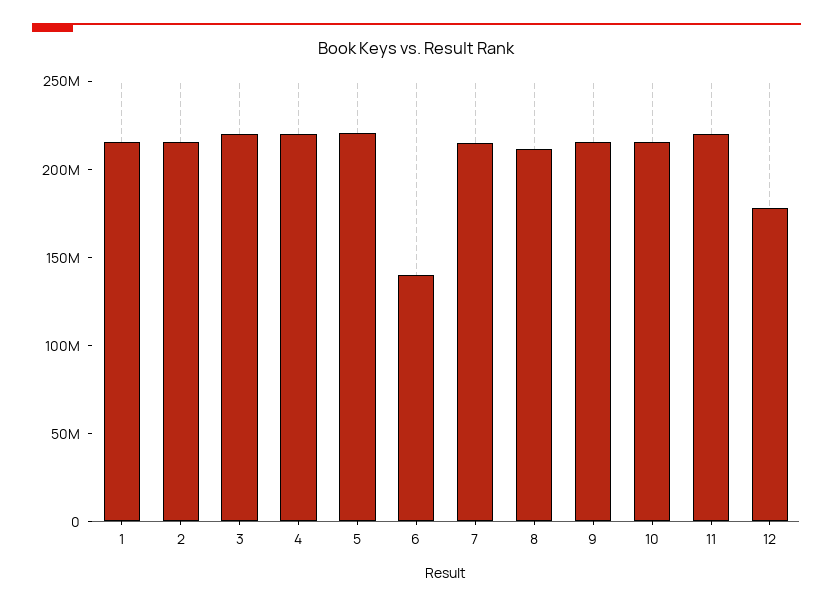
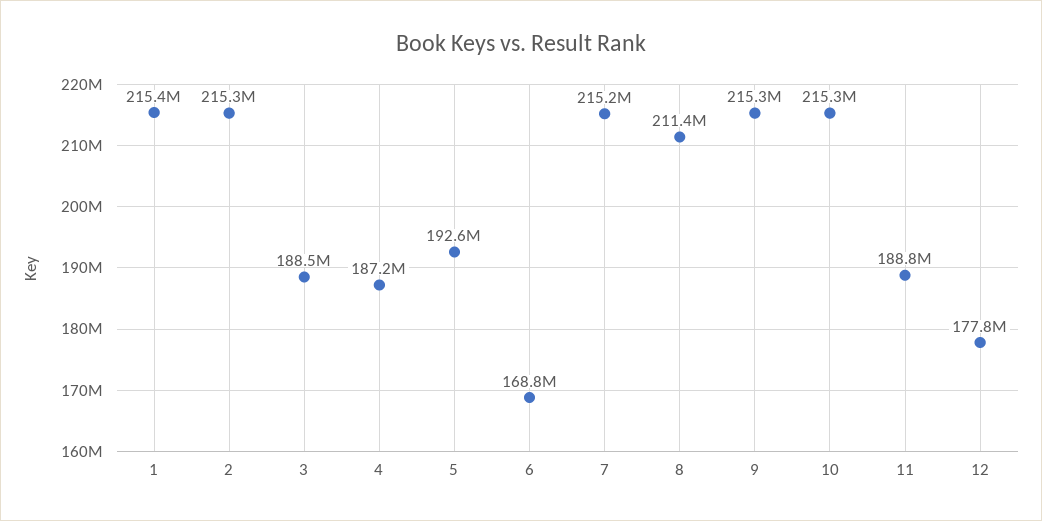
  {
    "1": 215400000,
    "2": 215300000,
-   "3": 220000000,
+   "3": 188500000,
-   "4": 220000000,
+   "4": 187200000,
-   "5": 220000000,
+   "5": 192600000,
-   "6": 140000000,
+   "6": 168800000,
    "7": 215200000,
    "8": 211400000,
    "9": 215300000,
    "10": 215300000,
-   "11": 220000000,
+   "11": 188800000,
    "12": 177800000
  }

